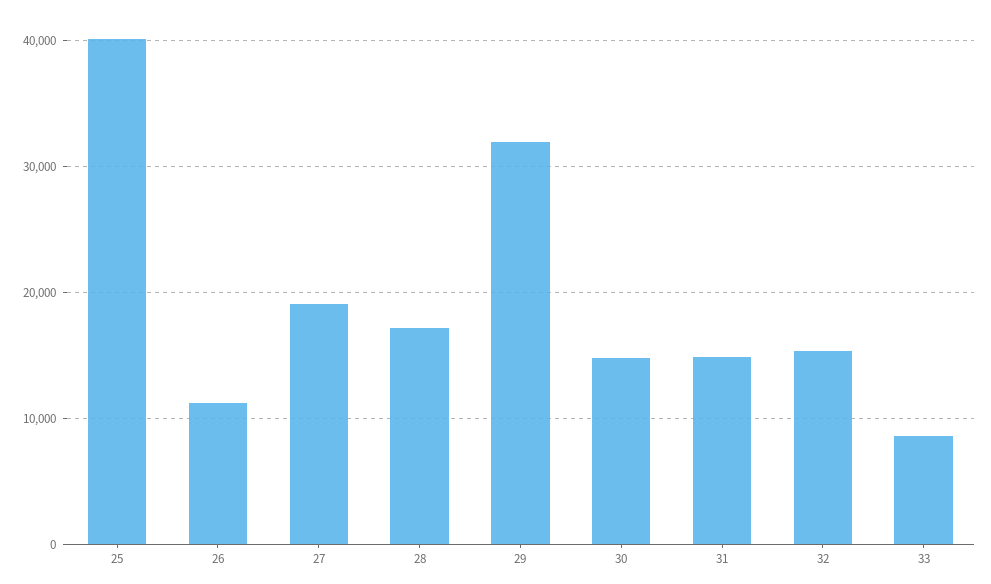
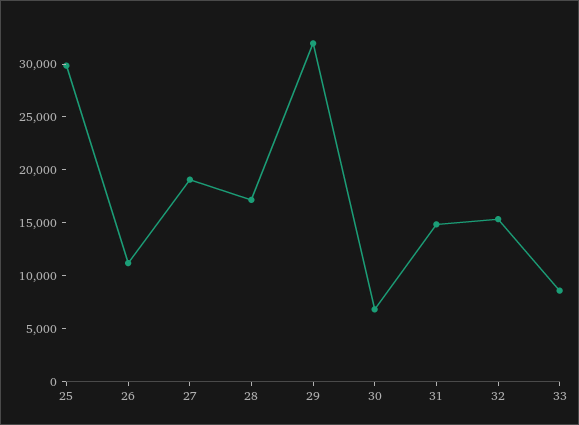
  {
-   "25": 40000,
+   "25": 30000,
    "26": 11000,
    "27": 19000,
    "28": 17000,
    "29": 32000,
-   "30": 15000,
+   "30": 7000,
    "31": 15000,
    "32": 15000,
    "33": 9000
  }

